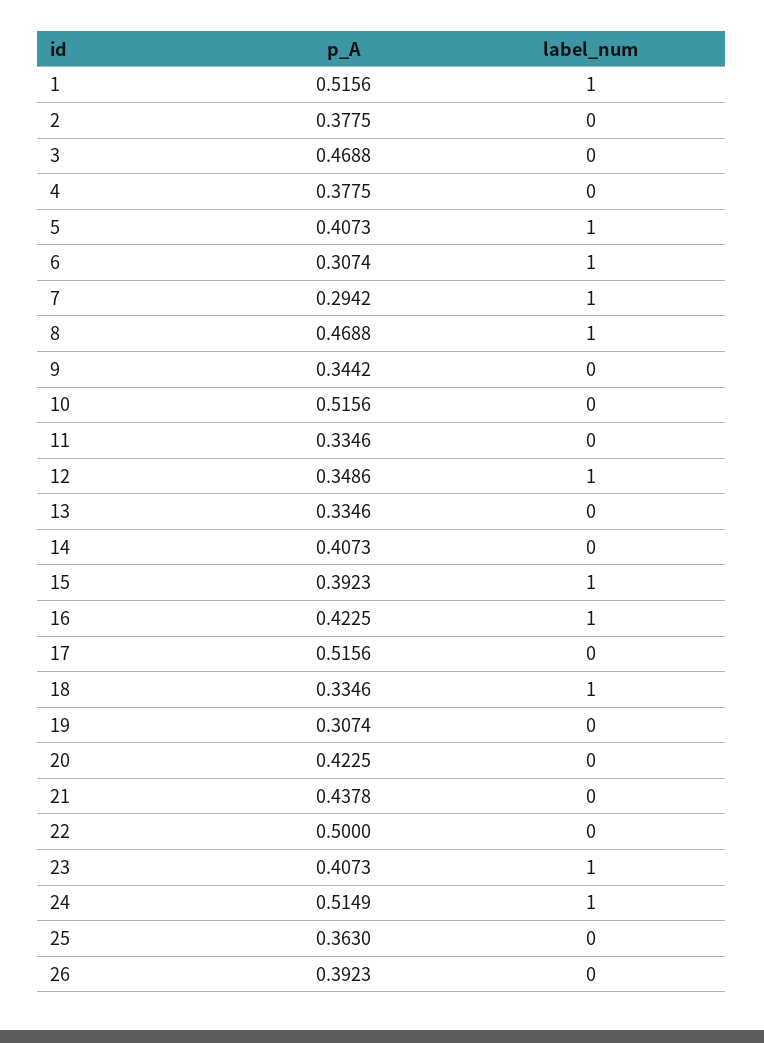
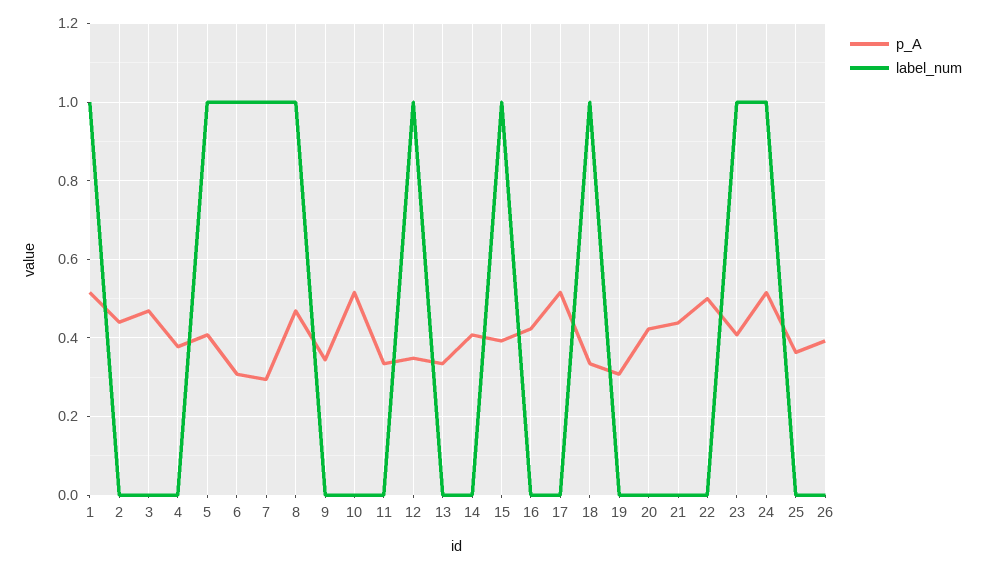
  {
    "p_A": {
      "1": 0.5156,
-     "2": 0.3775,
+     "2": 0.44,
      "3": 0.4688,
      "4": 0.3775,
      "5": 0.4073,
      "6": 0.3074,
      "7": 0.2942,
      "8": 0.4688,
      "9": 0.3442,
      "10": 0.5156,
      "11": 0.3346,
      "12": 0.3486,
      "13": 0.3346,
      "14": 0.4073,
      "15": 0.3923,
      "16": 0.4225,
      "17": 0.5156,
      "18": 0.3346,
      "19": 0.3074,
      "20": 0.4225,
      "21": 0.4378,
      "22": 0.5,
      "23": 0.4073,
      "24": 0.5149,
      "25": 0.363,
      "26": 0.3923
    },
    "label_num": {
      "1": 1,
      "2": 0,
      "3": 0,
      "4": 0,
      "5": 1,
      "6": 1,
      "7": 1,
      "8": 1,
      "9": 0,
      "10": 0,
      "11": 0,
      "12": 1,
      "13": 0,
      "14": 0,
      "15": 1,
-     "16": 1,
+     "16": 0,
      "17": 0,
      "18": 1,
      "19": 0,
      "20": 0,
      "21": 0,
      "22": 0,
      "23": 1,
      "24": 1,
      "25": 0,
      "26": 0
    }
  }

